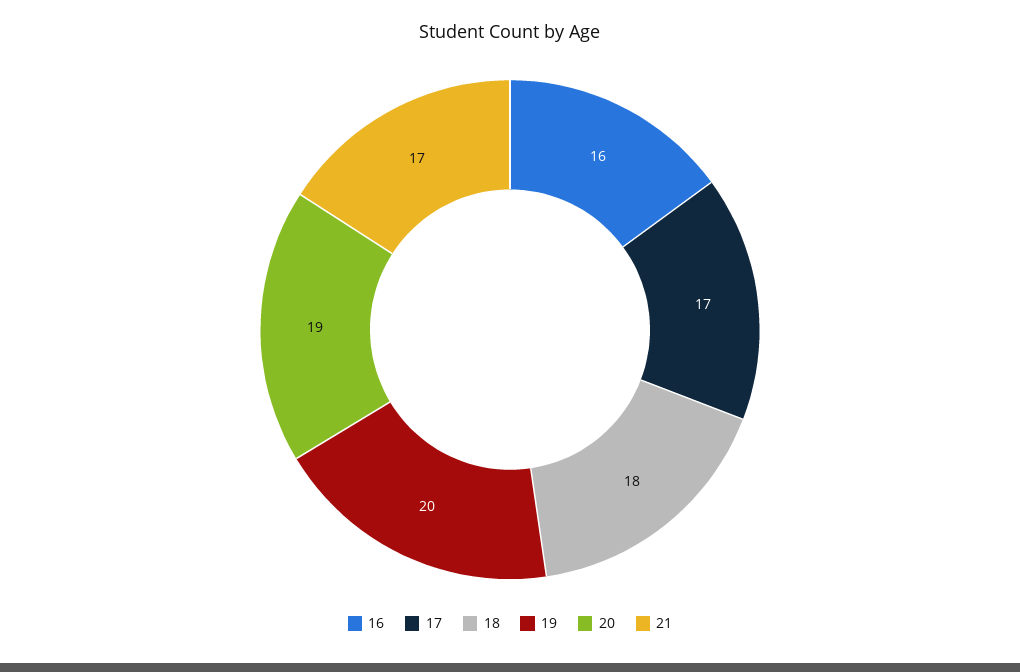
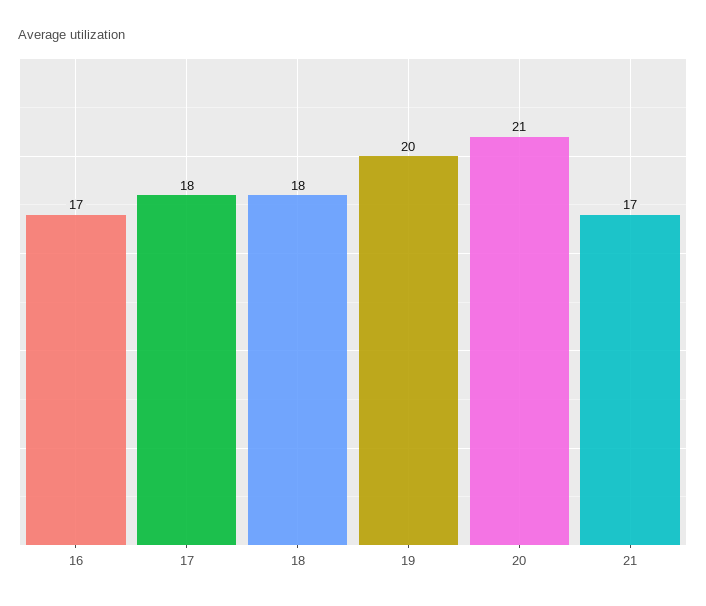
  {
-   "16": 16,
+   "16": 17,
-   "17": 17,
+   "17": 18,
    "18": 18,
    "19": 20,
-   "20": 19,
+   "20": 21,
    "21": 17
  }

